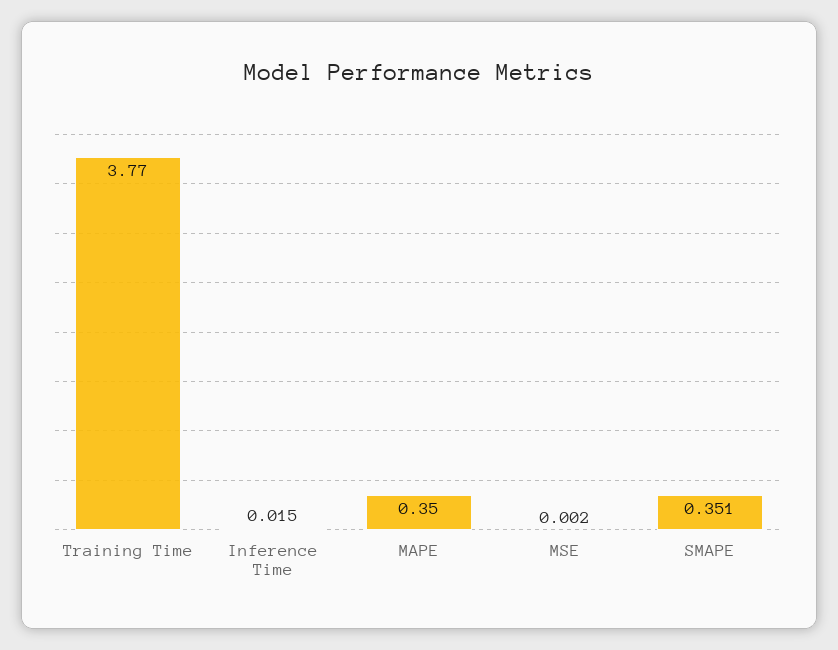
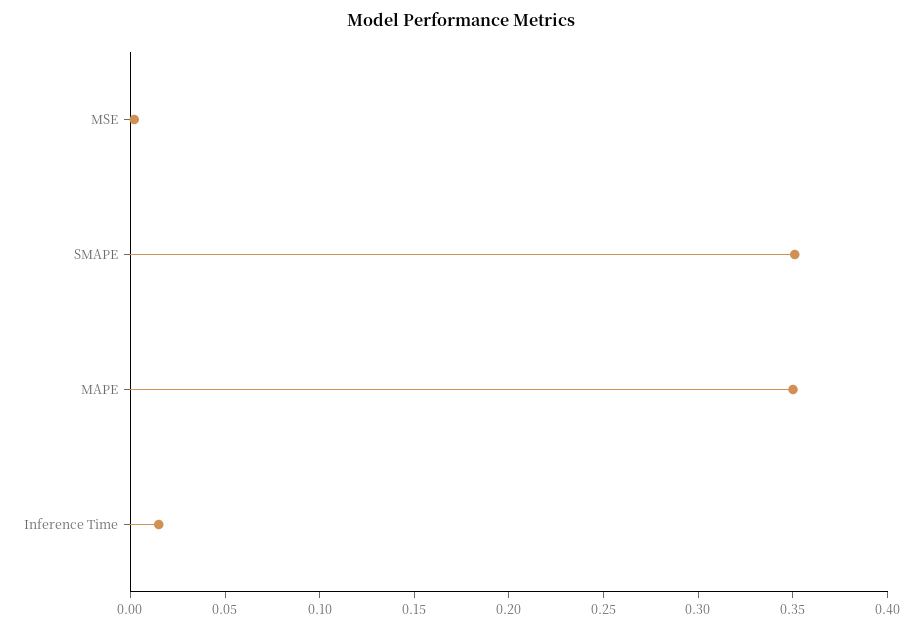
  {
-   "Training Time": 3.77,
    "Inference Time": 0.015,
    "MAPE": 0.35,
    "MSE": 0.002,
    "SMAPE": 0.351
  }

